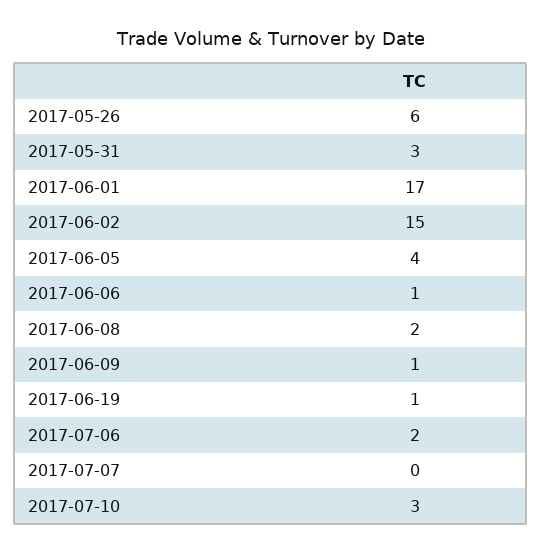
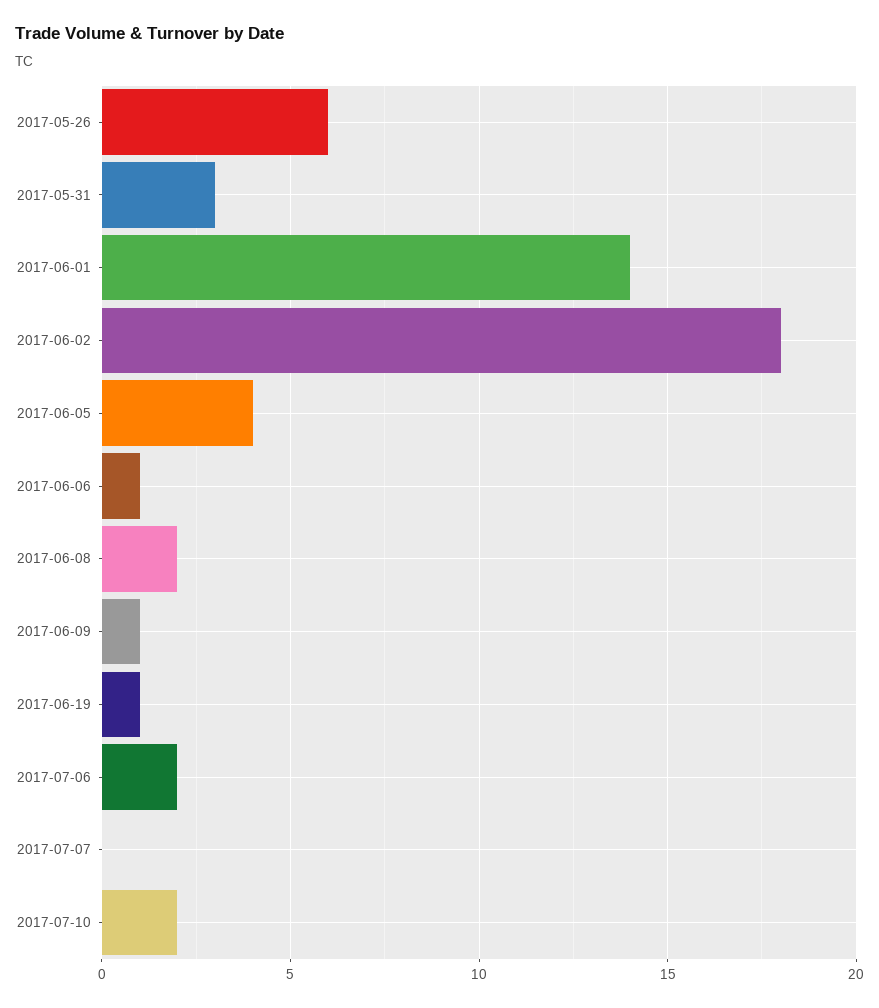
  {
    "2017-05-26": 6,
    "2017-05-31": 3,
-   "2017-06-01": 17,
+   "2017-06-01": 14,
-   "2017-06-02": 15,
+   "2017-06-02": 18,
    "2017-06-05": 4,
    "2017-06-06": 1,
    "2017-06-08": 2,
    "2017-06-09": 1,
    "2017-06-19": 1,
    "2017-07-06": 2,
    "2017-07-07": 0,
-   "2017-07-10": 3
+   "2017-07-10": 2
  }

